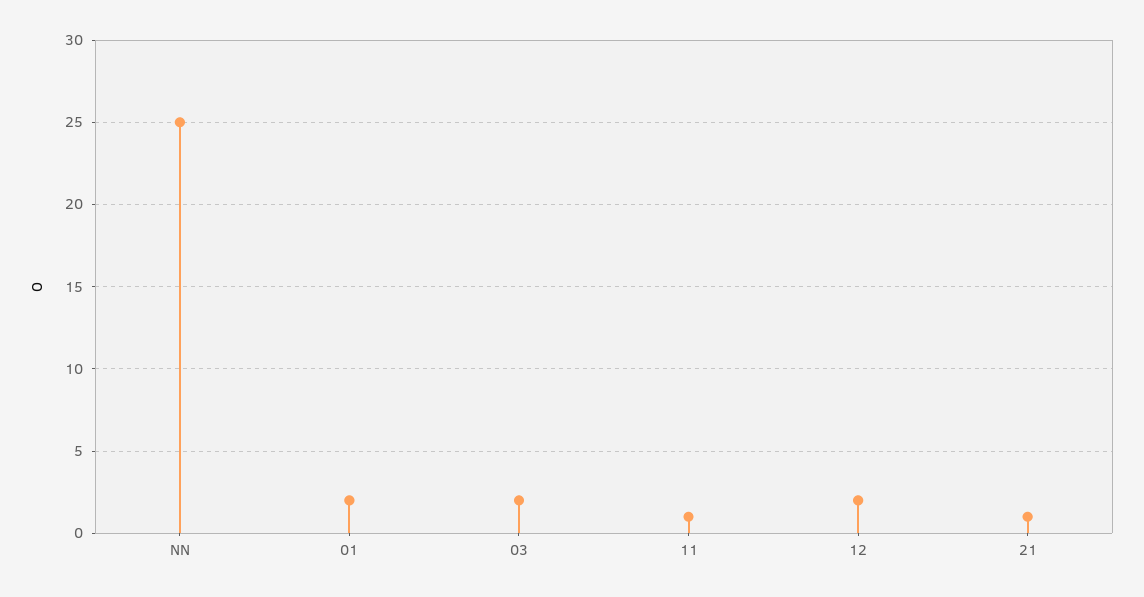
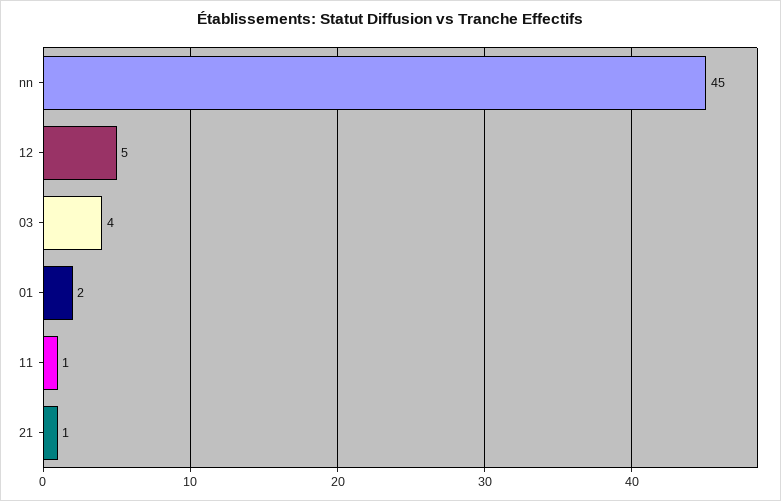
  {
-   "NN": 25,
+   "NN": 45,
    "01": 2,
-   "03": 2,
+   "03": 4,
    "11": 1,
-   "12": 2,
+   "12": 5,
    "21": 1
  }

